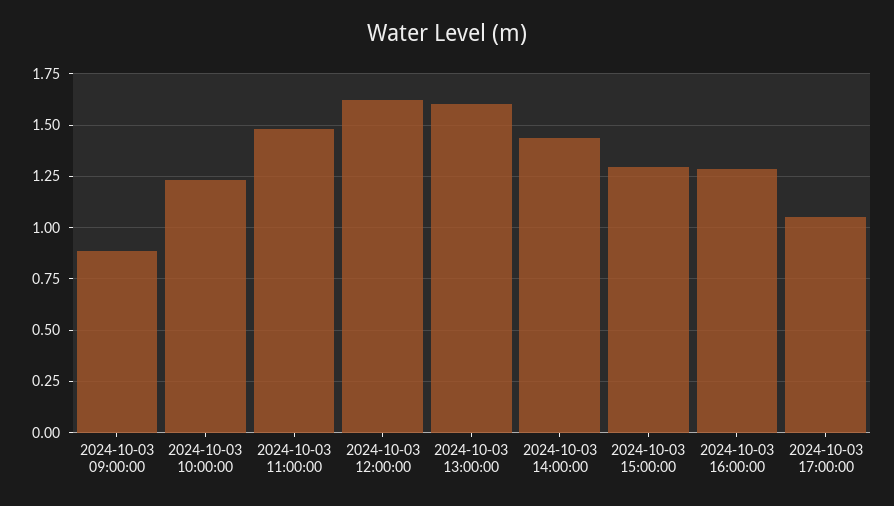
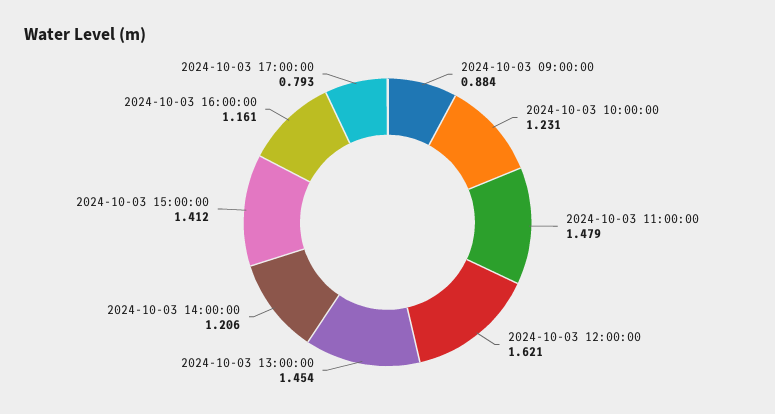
  {
    "2024-10-03 09:00:00": 0.884,
    "2024-10-03 10:00:00": 1.231,
    "2024-10-03 11:00:00": 1.479,
    "2024-10-03 12:00:00": 1.621,
-   "2024-10-03 13:00:00": 1.6,
+   "2024-10-03 13:00:00": 1.454,
-   "2024-10-03 14:00:00": 1.45,
+   "2024-10-03 14:00:00": 1.206,
-   "2024-10-03 15:00:00": 1.3,
+   "2024-10-03 15:00:00": 1.412,
-   "2024-10-03 16:00:00": 1.3,
+   "2024-10-03 16:00:00": 1.161,
-   "2024-10-03 17:00:00": 1.05
+   "2024-10-03 17:00:00": 0.793
  }

